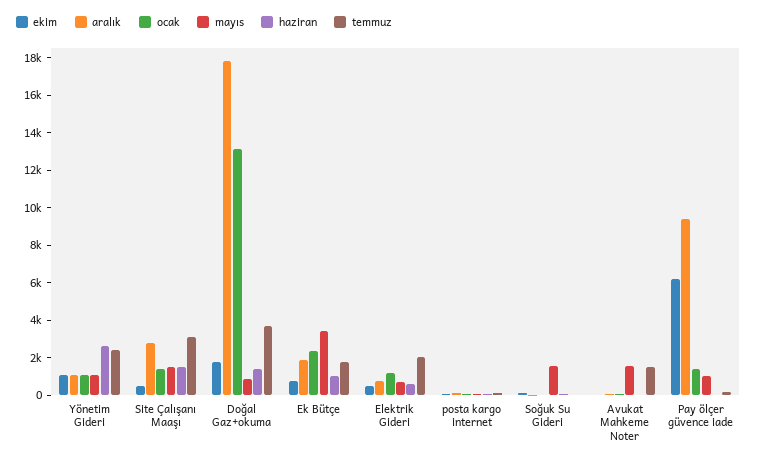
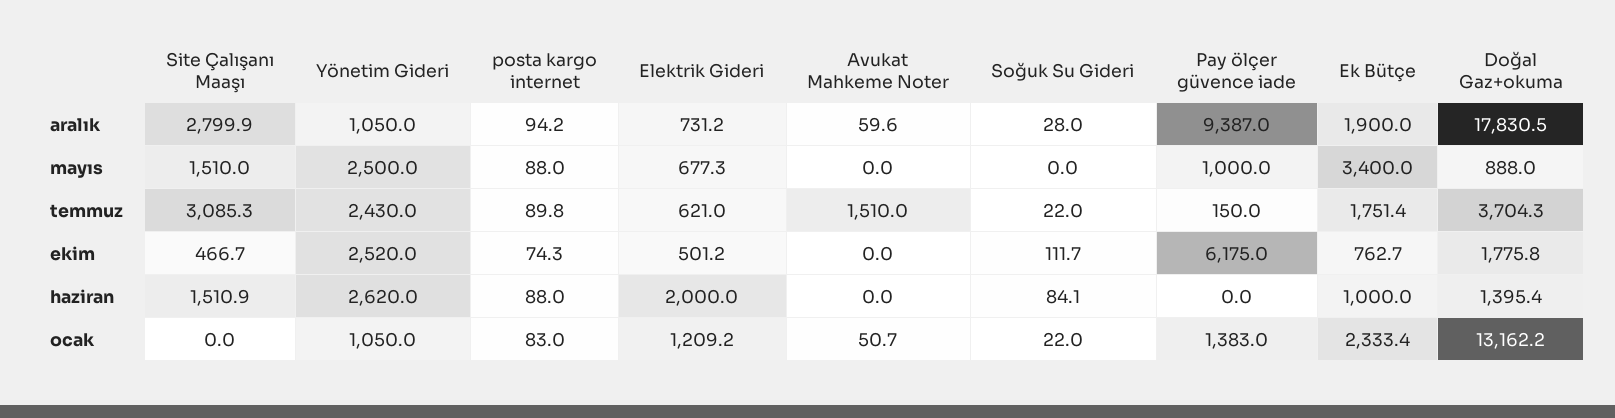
  {
    "ekim": {
-     "Yönetim Gideri": 1000,
+     "Yönetim Gideri": 2520,
      "Site Çalışanı Maaşı": 466.7,
      "Doğal Gaz+okuma": 1775.8,
      "Ek Bütçe": 762.7,
      "Elektrik Gideri": 501.2,
      "posta kargo internet": 74.3,
      "Soğuk Su Gideri": 111.7,
      "Avukat Mahkeme Noter": 0,
      "Pay ölçer güvence iade": 6175
    },
    "aralık": {
      "Yönetim Gideri": 1050,
      "Site Çalışanı Maaşı": 2799.9,
      "Doğal Gaz+okuma": 17830.5,
      "Ek Bütçe": 1900,
      "Elektrik Gideri": 731.2,
      "posta kargo internet": 94.2,
      "Soğuk Su Gideri": 28,
      "Avukat Mahkeme Noter": 59.6,
      "Pay ölçer güvence iade": 9387
    },
    "ocak": {
      "Yönetim Gideri": 1050,
-     "Site Çalışanı Maaşı": 1500,
+     "Site Çalışanı Maaşı": 0,
      "Doğal Gaz+okuma": 13162.2,
      "Ek Bütçe": 2333.4,
      "Elektrik Gideri": 1209.2,
      "posta kargo internet": 83,
      "Soğuk Su Gideri": 22,
      "Avukat Mahkeme Noter": 50.7,
      "Pay ölçer güvence iade": 1383
    },
    "mayıs": {
-     "Yönetim Gideri": 1000,
+     "Yönetim Gideri": 2500,
      "Site Çalışanı Maaşı": 1510,
      "Doğal Gaz+okuma": 888,
      "Ek Bütçe": 3400,
      "Elektrik Gideri": 677.3,
      "posta kargo internet": 88,
-     "Soğuk Su Gideri": 1500,
+     "Soğuk Su Gideri": 0,
-     "Avukat Mahkeme Noter": 1500,
+     "Avukat Mahkeme Noter": 0,
      "Pay ölçer güvence iade": 1000
    },
    "haziran": {
      "Yönetim Gideri": 2620,
      "Site Çalışanı Maaşı": 1510.9,
      "Doğal Gaz+okuma": 1395.4,
      "Ek Bütçe": 1000,
-     "Elektrik Gideri": 500,
+     "Elektrik Gideri": 2000,
      "posta kargo internet": 88,
      "Soğuk Su Gideri": 84.1,
      "Avukat Mahkeme Noter": 0,
      "Pay ölçer güvence iade": 0
    },
    "temmuz": {
      "Yönetim Gideri": 2430,
      "Site Çalışanı Maaşı": 3085.3,
      "Doğal Gaz+okuma": 3704.3,
      "Ek Bütçe": 1751.4,
-     "Elektrik Gideri": 2000,
+     "Elektrik Gideri": 621,
      "posta kargo internet": 89.8,
      "Soğuk Su Gideri": 22,
      "Avukat Mahkeme Noter": 1510,
      "Pay ölçer güvence iade": 150
    }
  }

